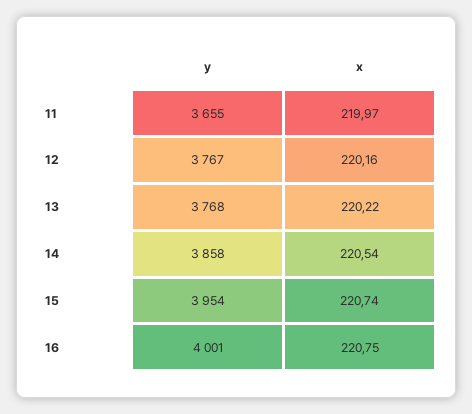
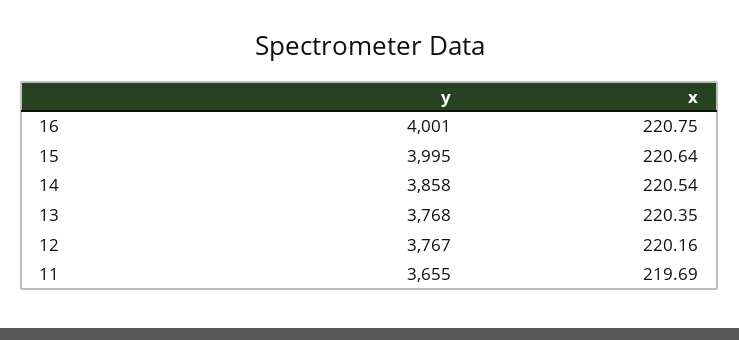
  {
    "y": {
      "11": 3655,
      "12": 3767,
      "13": 3768,
      "14": 3858,
-     "15": 3954,
+     "15": 3995,
      "16": 4001
    },
    "x": {
-     "11": 219.97,
+     "11": 219.69,
      "12": 220.16,
-     "13": 220.22,
+     "13": 220.35,
      "14": 220.54,
-     "15": 220.74,
+     "15": 220.64,
      "16": 220.75
    }
  }

